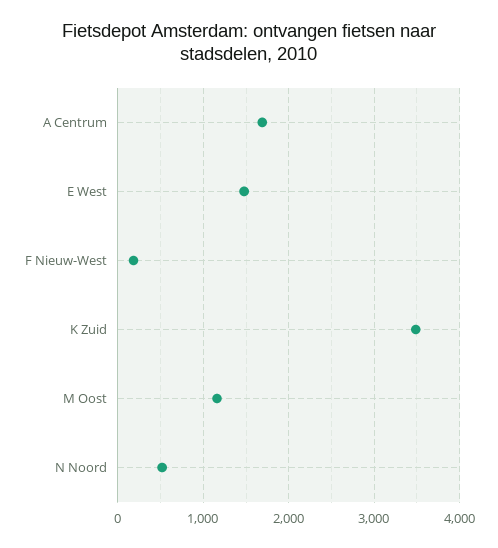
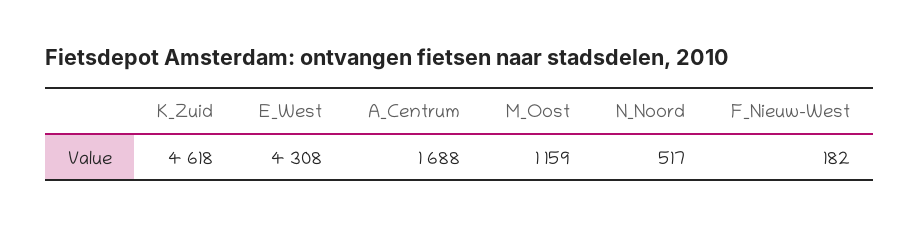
  {
    "A Centrum": 1688,
-   "E West": 1500,
+   "E West": 4308,
    "F Nieuw-West": 182,
-   "K Zuid": 3500,
+   "K Zuid": 4618,
    "M Oost": 1159,
    "N Noord": 517
  }

